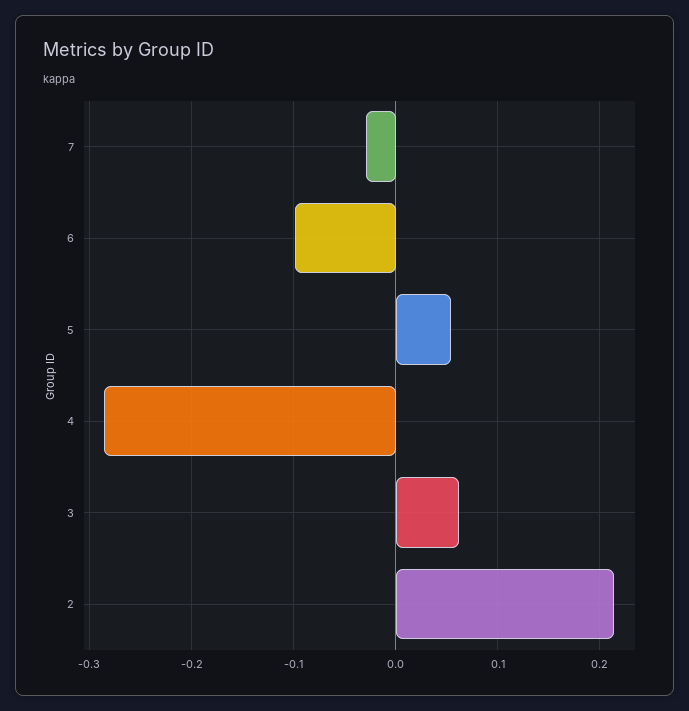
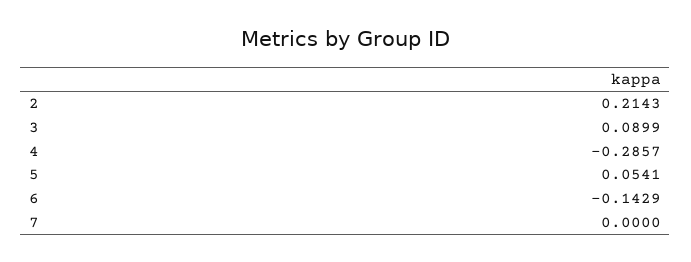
  {
-   "7": -0.03,
+   "7": 0,
-   "6": -0.1,
+   "6": -0.1429,
    "5": 0.0541,
    "4": -0.2857,
-   "3": 0.06,
+   "3": 0.0899,
    "2": 0.2143
  }

